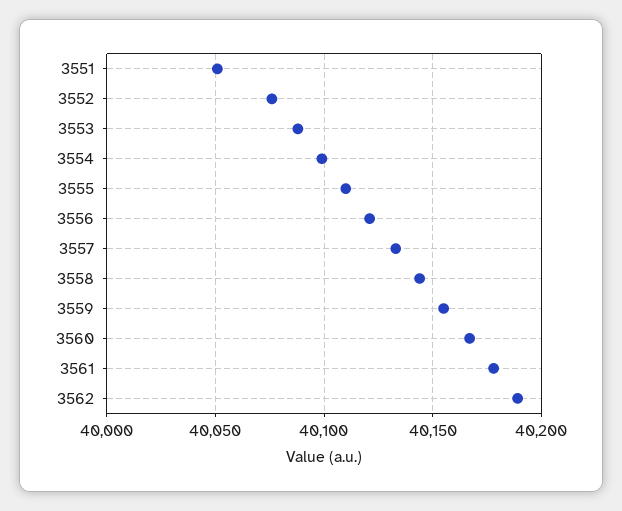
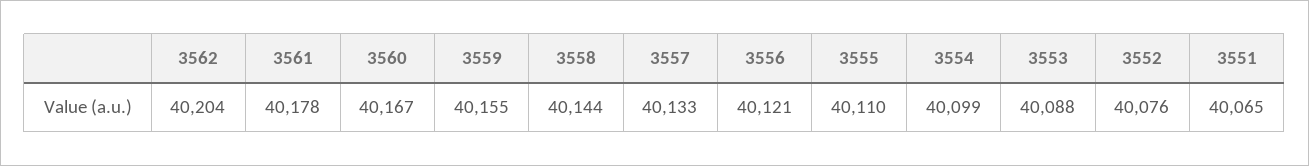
  {
-   "3551": 40050,
+   "3551": 40065,
    "3552": 40076,
    "3553": 40088,
    "3554": 40099,
    "3555": 40110,
    "3556": 40121,
    "3557": 40133,
    "3558": 40144,
    "3559": 40155,
    "3560": 40167,
    "3561": 40178,
-   "3562": 40190
+   "3562": 40204
  }

